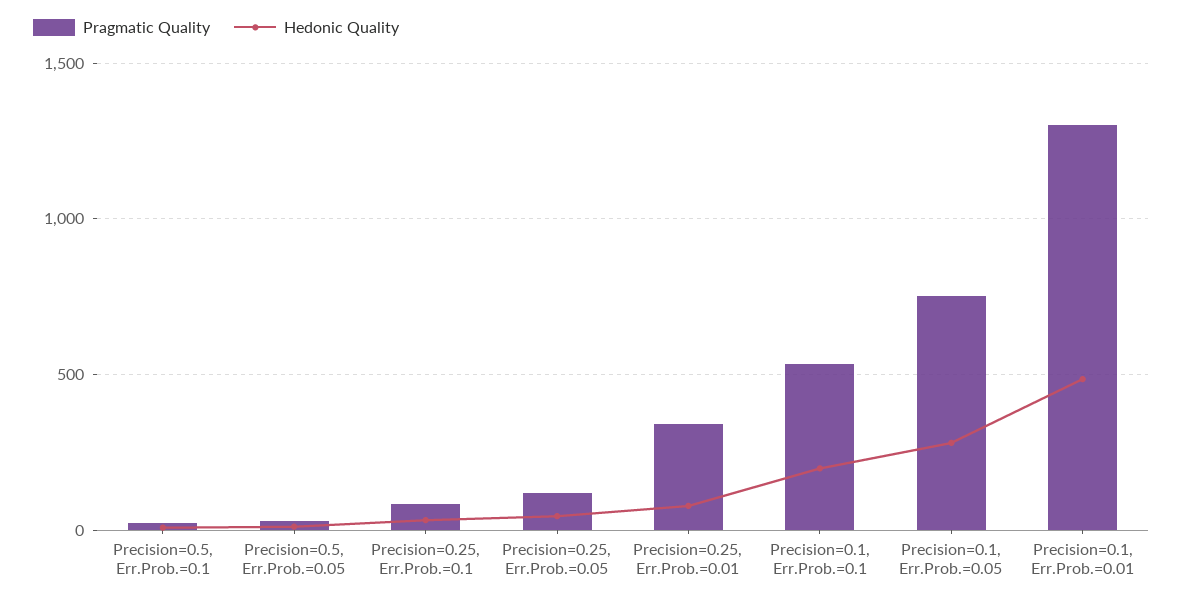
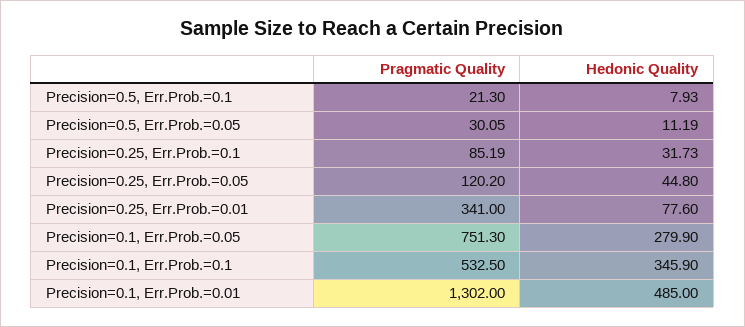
  {
    "Pragmatic Quality": {
      "Precision=0.5, Err.Prob.=0.1": 21.3,
      "Precision=0.5, Err.Prob.=0.05": 30.05,
      "Precision=0.25, Err.Prob.=0.1": 85.19,
      "Precision=0.25, Err.Prob.=0.05": 120.2,
      "Precision=0.25, Err.Prob.=0.01": 341,
      "Precision=0.1, Err.Prob.=0.1": 532.5,
      "Precision=0.1, Err.Prob.=0.05": 751.3,
      "Precision=0.1, Err.Prob.=0.01": 1302
    },
    "Hedonic Quality": {
      "Precision=0.5, Err.Prob.=0.1": 7.93,
      "Precision=0.5, Err.Prob.=0.05": 11.19,
      "Precision=0.25, Err.Prob.=0.1": 31.73,
      "Precision=0.25, Err.Prob.=0.05": 44.8,
      "Precision=0.25, Err.Prob.=0.01": 77.6,
-     "Precision=0.1, Err.Prob.=0.1": 200,
+     "Precision=0.1, Err.Prob.=0.1": 345.9,
      "Precision=0.1, Err.Prob.=0.05": 279.9,
      "Precision=0.1, Err.Prob.=0.01": 485
    }
  }

